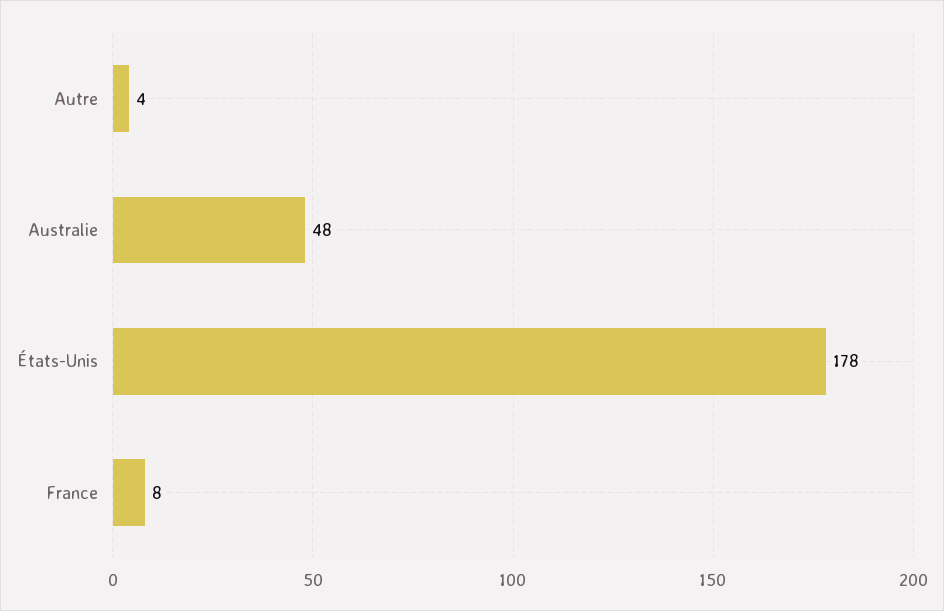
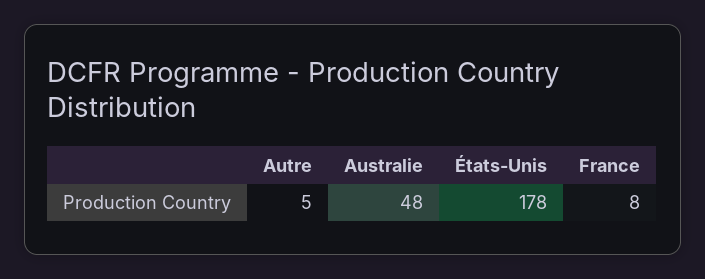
  {
-   "Autre": 4,
+   "Autre": 5,
    "Australie": 48,
    "États-Unis": 178,
    "France": 8
  }

